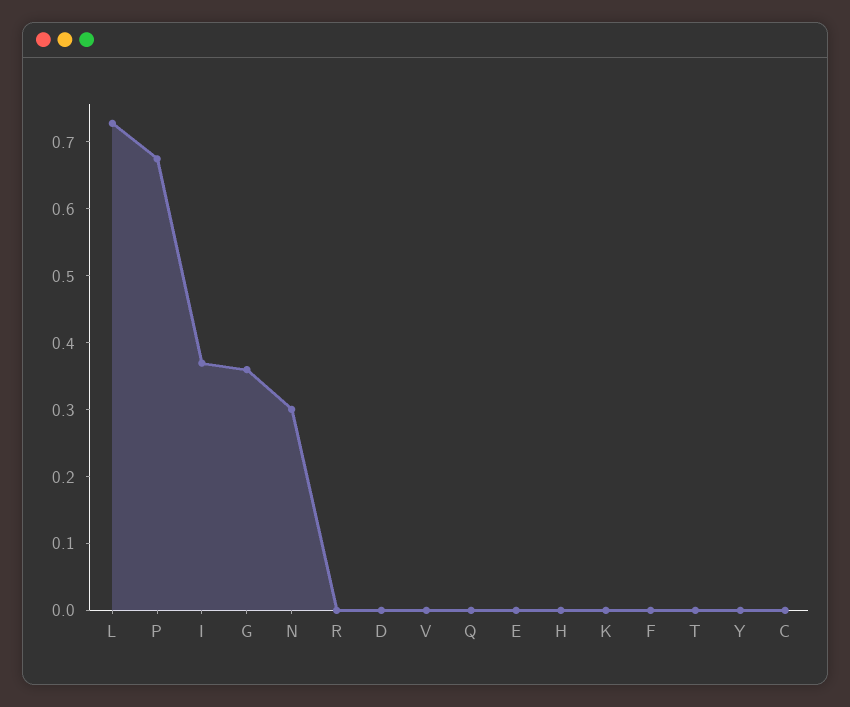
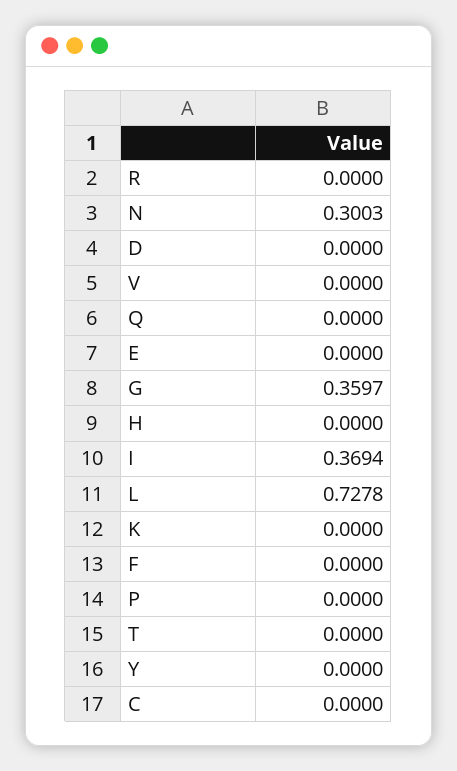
  {
    "L": 0.7278,
-   "P": 0.68,
+   "P": 0,
    "I": 0.3694,
    "G": 0.3597,
    "N": 0.3003,
    "R": 0,
    "D": 0,
    "V": 0,
    "Q": 0,
    "E": 0,
    "H": 0,
    "K": 0,
    "F": 0,
    "T": 0,
    "Y": 0,
    "C": 0
  }

